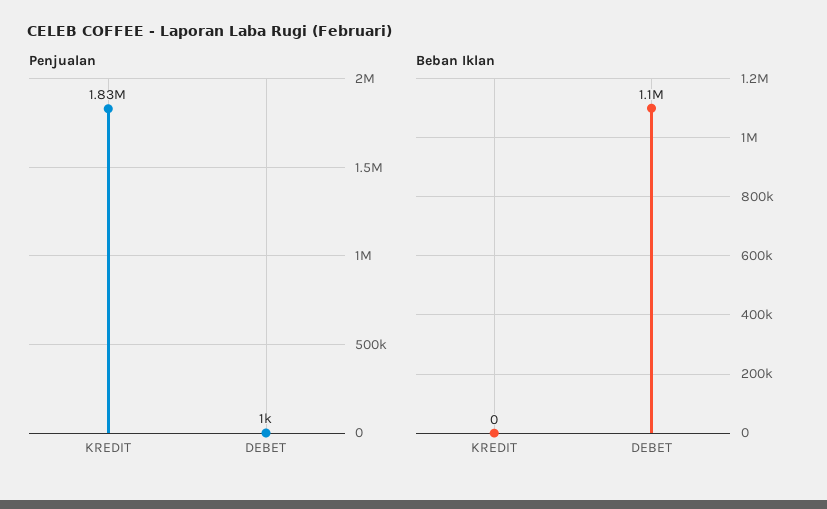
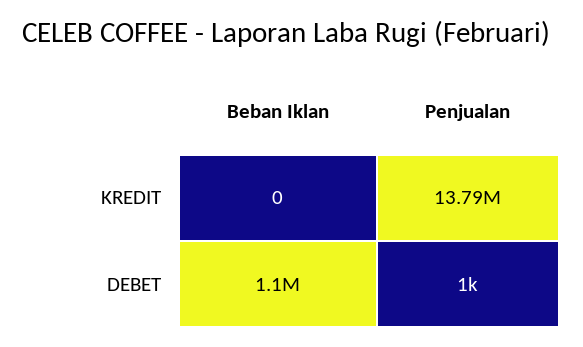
  {
    "Penjualan": {
-     "KREDIT": 1830000,
+     "KREDIT": 13790000,
      "DEBET": 1000
    },
    "Beban Iklan": {
      "KREDIT": 0,
      "DEBET": 1100000
    }
  }

